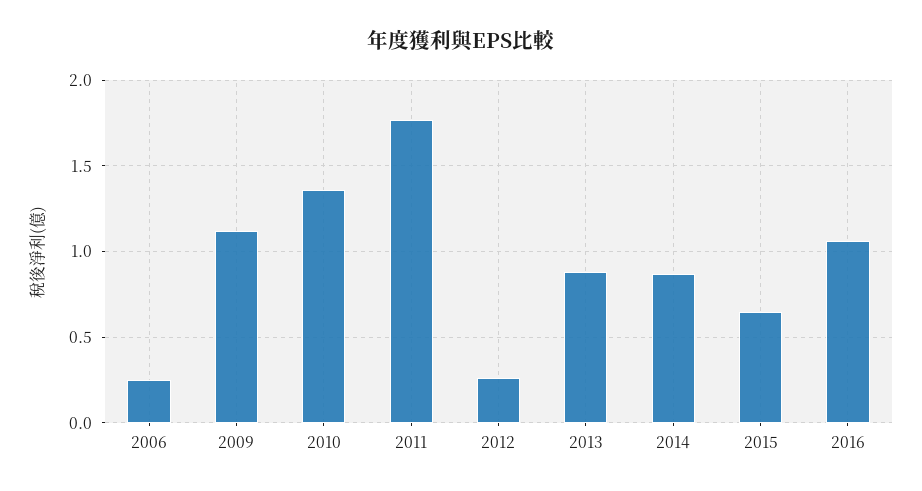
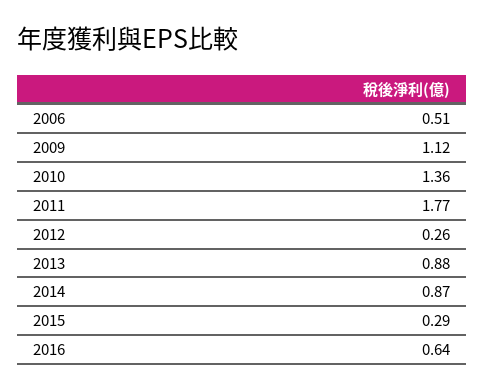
  {
-   "2006": 0.25,
+   "2006": 0.51,
    "2009": 1.12,
    "2010": 1.36,
    "2011": 1.77,
    "2012": 0.26,
    "2013": 0.88,
    "2014": 0.87,
-   "2015": 0.65,
+   "2015": 0.29,
-   "2016": 1.05
+   "2016": 0.64
  }

